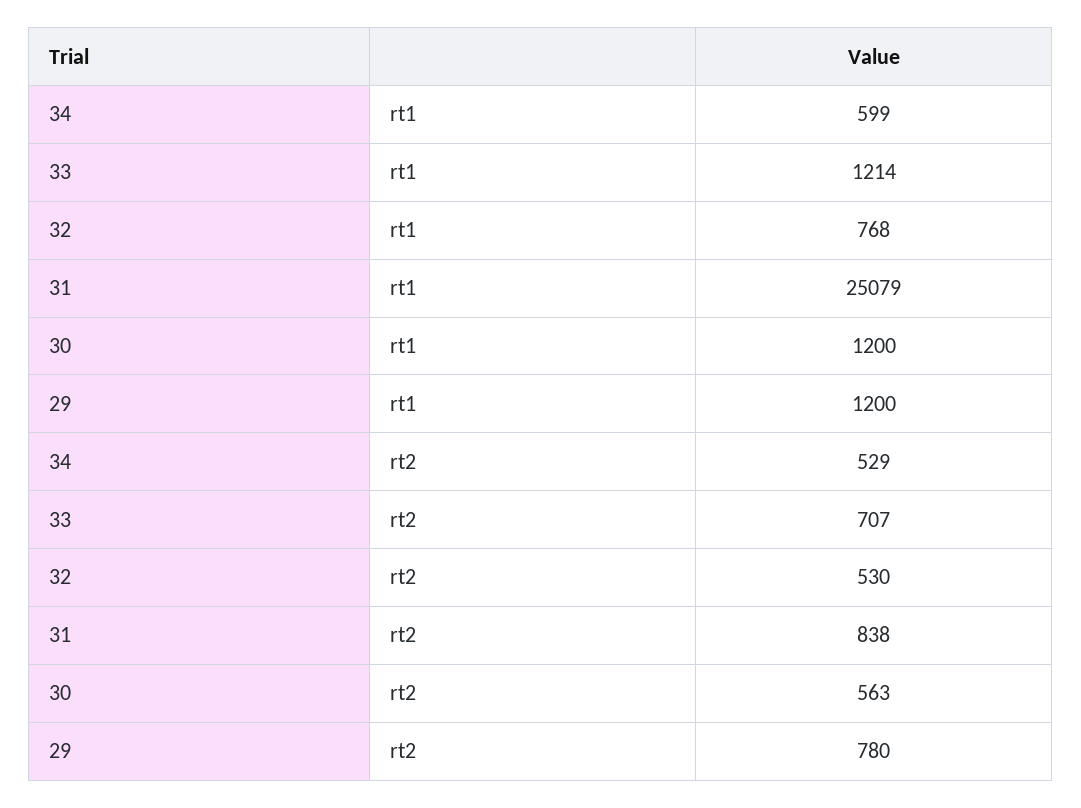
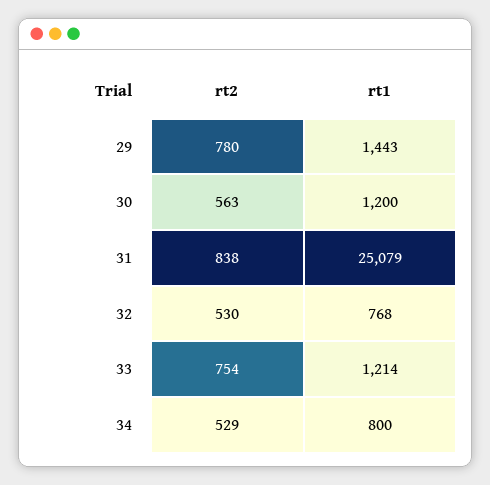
  {
    "34": {
-     "rt1": 599,
+     "rt1": 800,
      "rt2": 529
    },
    "33": {
      "rt1": 1214,
-     "rt2": 707
+     "rt2": 754
    },
    "32": {
      "rt1": 768,
      "rt2": 530
    },
    "31": {
      "rt1": 25079,
      "rt2": 838
    },
    "30": {
      "rt1": 1200,
      "rt2": 563
    },
    "29": {
-     "rt1": 1200,
+     "rt1": 1443,
      "rt2": 780
    }
  }

